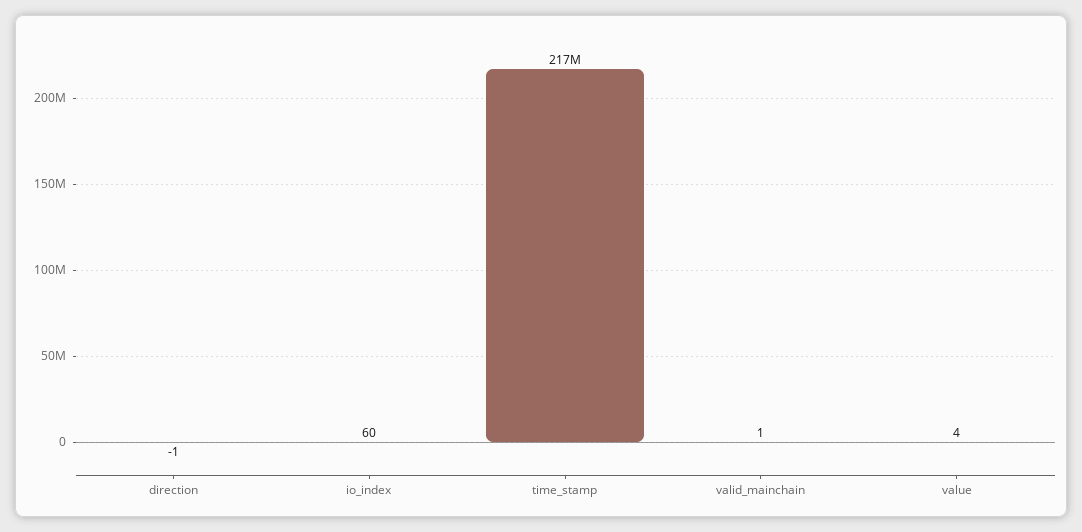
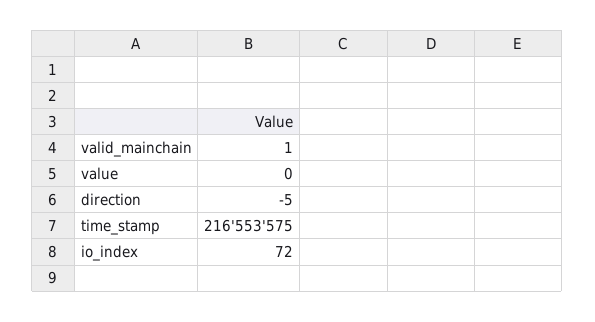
  {
-   "direction": -1,
+   "direction": -5,
-   "io_index": 60,
+   "io_index": 72,
    "time_stamp": 216553575,
    "valid_mainchain": 1,
-   "value": 4
+   "value": 0
  }

